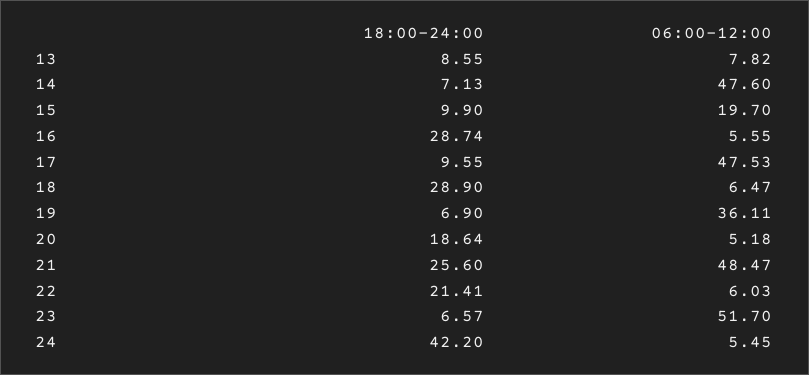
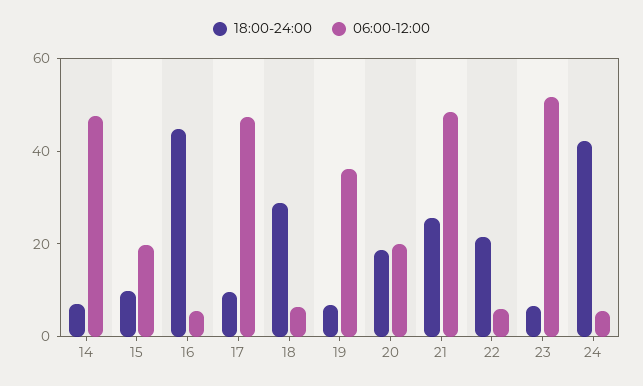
  {
    "18:00-24:00": {
-     "13": 8.55,
      "14": 7.13,
      "15": 9.9,
-     "16": 28.74,
+     "16": 45,
      "17": 9.55,
      "18": 28.9,
      "19": 6.9,
      "20": 18.64,
      "21": 25.6,
      "22": 21.41,
      "23": 6.57,
      "24": 42.2
    },
    "06:00-12:00": {
-     "13": 7.82,
      "14": 47.6,
      "15": 19.7,
      "16": 5.55,
      "17": 47.53,
      "18": 6.47,
      "19": 36.11,
-     "20": 5.18,
+     "20": 20,
      "21": 48.47,
      "22": 6.03,
      "23": 51.7,
      "24": 5.45
    }
  }

